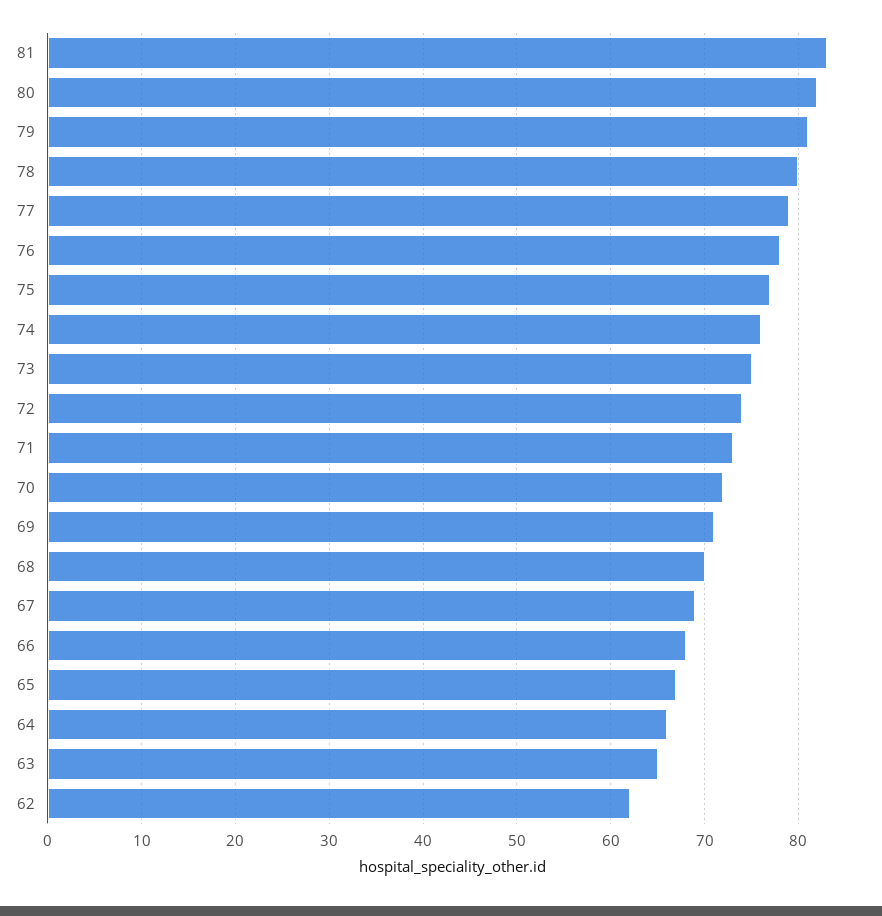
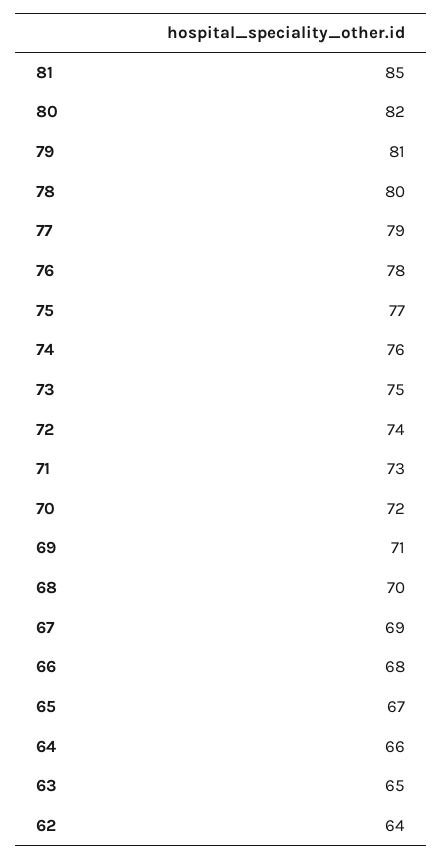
  {
-   "81": 83,
+   "81": 85,
    "80": 82,
    "79": 81,
    "78": 80,
    "77": 79,
    "76": 78,
    "75": 77,
    "74": 76,
    "73": 75,
    "72": 74,
    "71": 73,
    "70": 72,
    "69": 71,
    "68": 70,
    "67": 69,
    "66": 68,
    "65": 67,
    "64": 66,
    "63": 65,
-   "62": 62
+   "62": 64
  }

